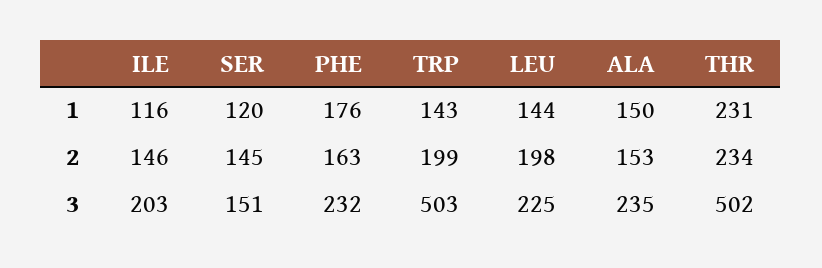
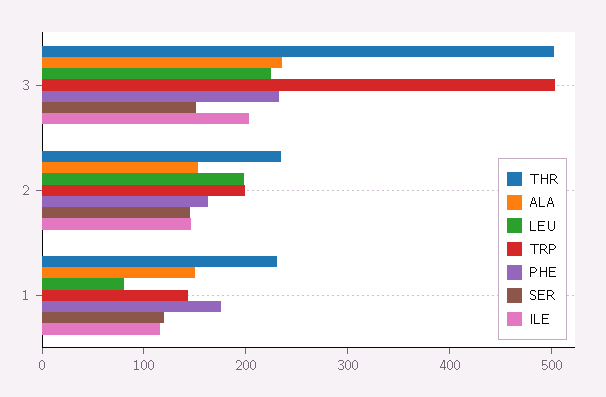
  {
    "ILE": {
      "1": 116,
      "2": 146,
      "3": 203
    },
    "SER": {
      "1": 120,
      "2": 145,
      "3": 151
    },
    "PHE": {
      "1": 176,
      "2": 163,
      "3": 232
    },
    "TRP": {
      "1": 143,
      "2": 199,
      "3": 503
    },
    "LEU": {
-     "1": 144,
+     "1": 80,
      "2": 198,
      "3": 225
    },
    "ALA": {
      "1": 150,
      "2": 153,
      "3": 235
    },
    "THR": {
      "1": 231,
      "2": 234,
      "3": 502
    }
  }

